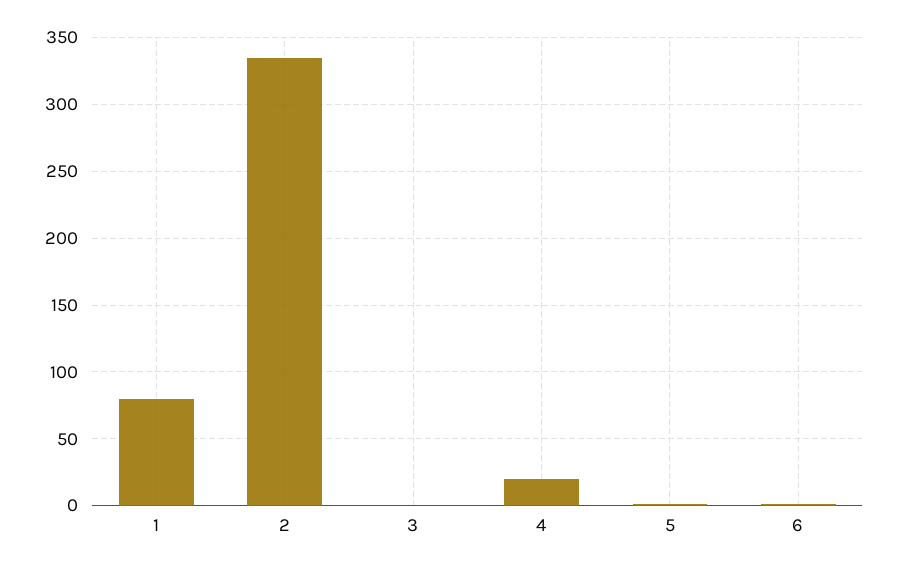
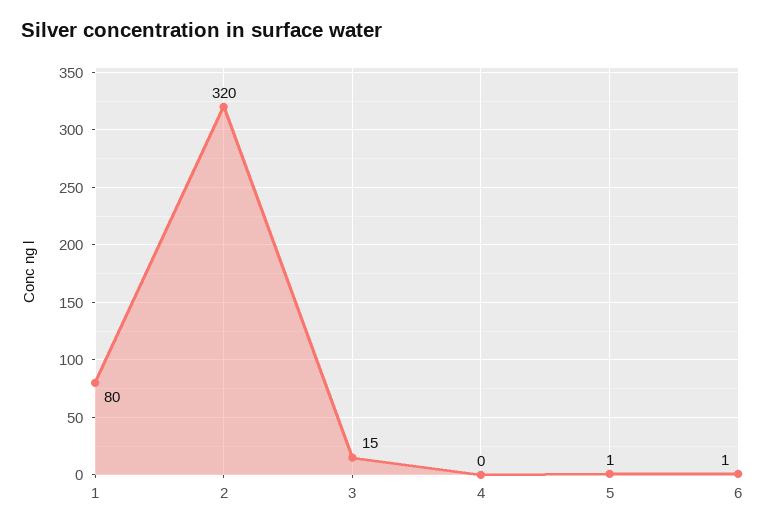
  {
    "1": 80,
-   "2": 335,
+   "2": 320,
-   "3": 0,
+   "3": 15,
-   "4": 20,
+   "4": 0,
    "5": 1,
    "6": 1
  }

